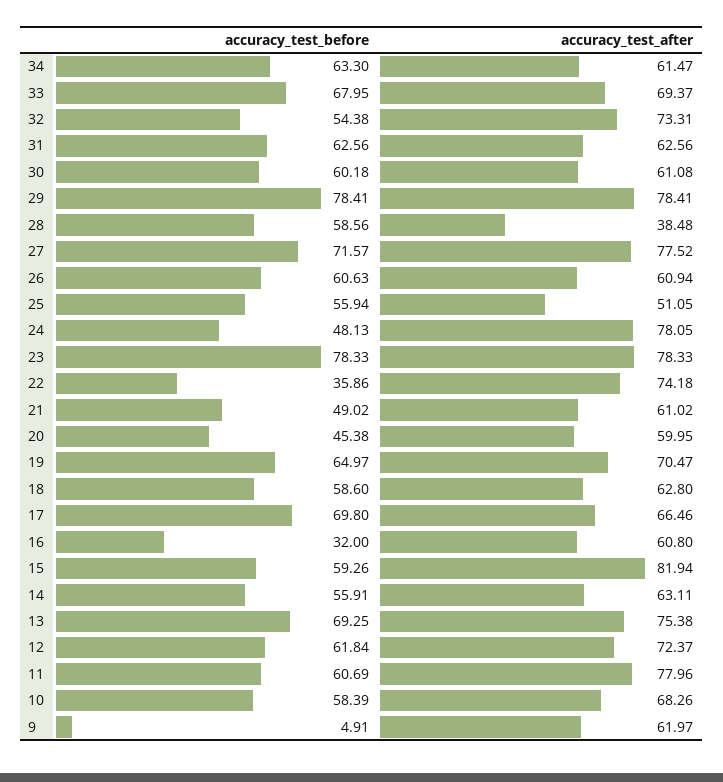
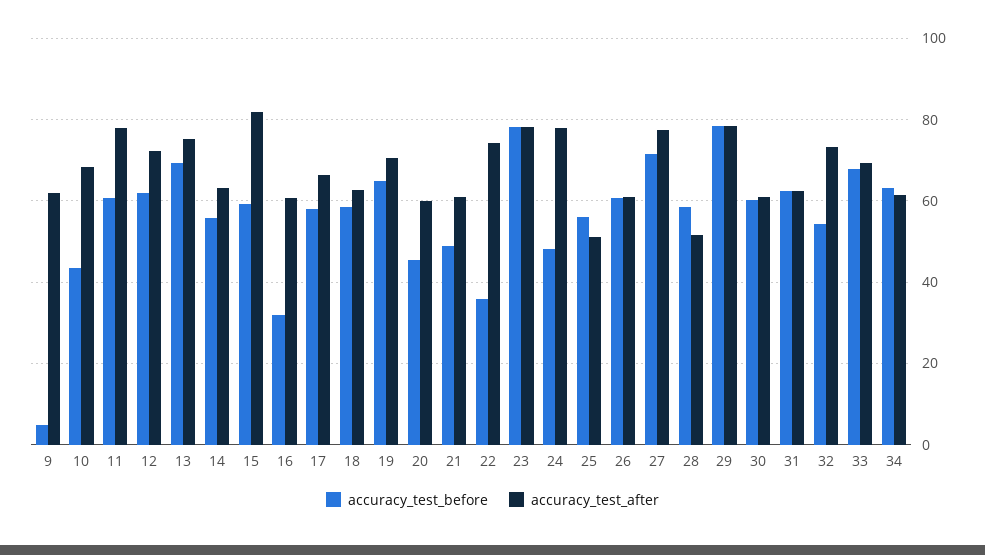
  {
    "accuracy_test_before": {
      "34": 63.3,
      "33": 67.95,
      "32": 54.38,
      "31": 62.56,
      "30": 60.18,
      "29": 78.41,
      "28": 58.56,
      "27": 71.57,
      "26": 60.63,
      "25": 55.94,
      "24": 48.13,
      "23": 78.33,
      "22": 35.86,
      "21": 49.02,
      "20": 45.38,
      "19": 64.97,
      "18": 58.6,
-     "17": 69.8,
+     "17": 58,
      "16": 32,
      "15": 59.26,
      "14": 55.91,
      "13": 69.25,
      "12": 61.84,
      "11": 60.69,
-     "10": 58.39,
+     "10": 44,
      "9": 4.91
    },
    "accuracy_test_after": {
      "34": 61.47,
      "33": 69.37,
      "32": 73.31,
      "31": 62.56,
      "30": 61.08,
      "29": 78.41,
-     "28": 38.48,
+     "28": 52,
      "27": 77.52,
      "26": 60.94,
      "25": 51.05,
      "24": 78.05,
      "23": 78.33,
      "22": 74.18,
      "21": 61.02,
      "20": 59.95,
      "19": 70.47,
      "18": 62.8,
      "17": 66.46,
      "16": 60.8,
      "15": 81.94,
      "14": 63.11,
      "13": 75.38,
      "12": 72.37,
      "11": 77.96,
      "10": 68.26,
      "9": 61.97
    }
  }

